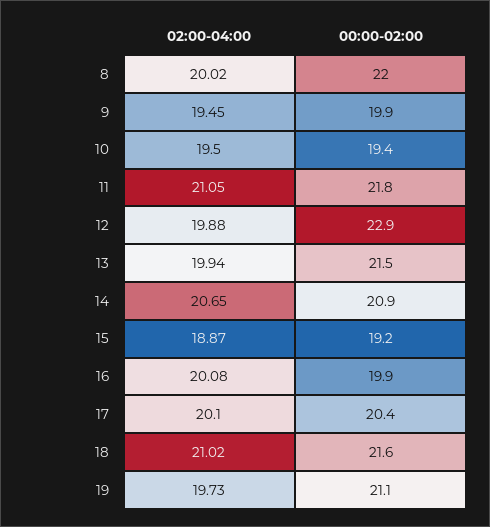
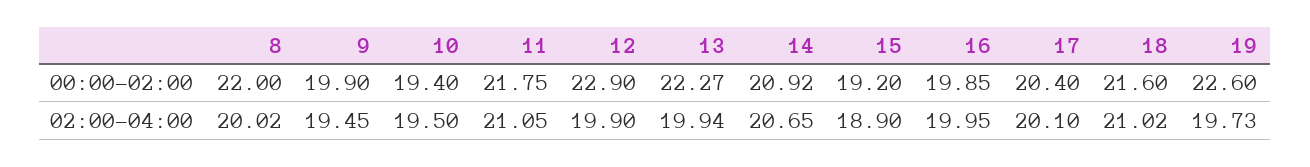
  {
    "02:00-04:00": {
      "8": 20.02,
      "9": 19.45,
      "10": 19.5,
      "11": 21.05,
-     "12": 19.88,
+     "12": 19.9,
      "13": 19.94,
      "14": 20.65,
-     "15": 18.87,
+     "15": 18.9,
-     "16": 20.08,
+     "16": 19.95,
      "17": 20.1,
      "18": 21.02,
      "19": 19.73
    },
    "00:00-02:00": {
      "8": 22,
      "9": 19.9,
      "10": 19.4,
      "11": 21.75,
      "12": 22.9,
-     "13": 21.5,
+     "13": 22.27,
      "14": 20.92,
      "15": 19.2,
      "16": 19.85,
      "17": 20.4,
      "18": 21.6,
-     "19": 21.1
+     "19": 22.6
    }
  }

